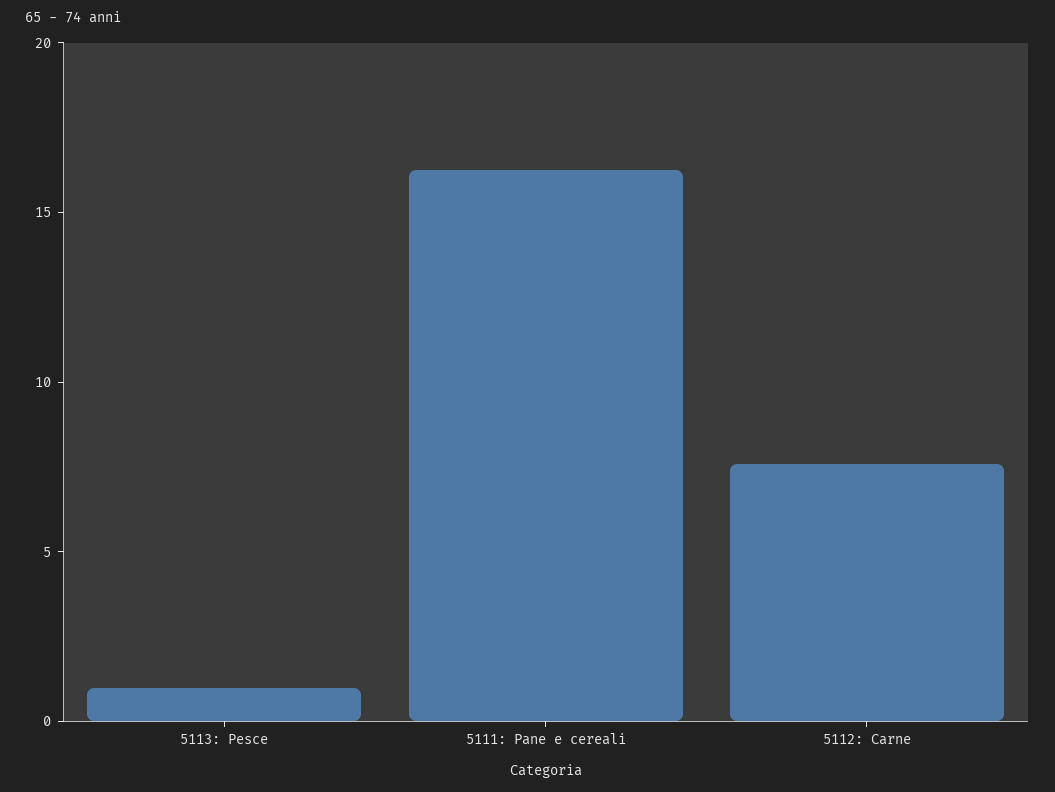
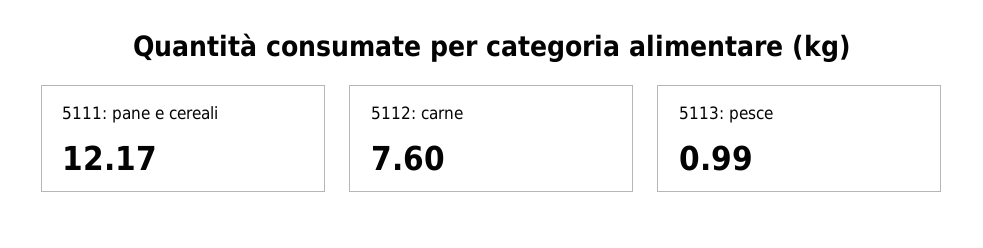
  {
    "5113: Pesce": 0.99,
-   "5111: Pane e cereali": 16,
+   "5111: Pane e cereali": 12.17,
    "5112: Carne": 7.6
  }

